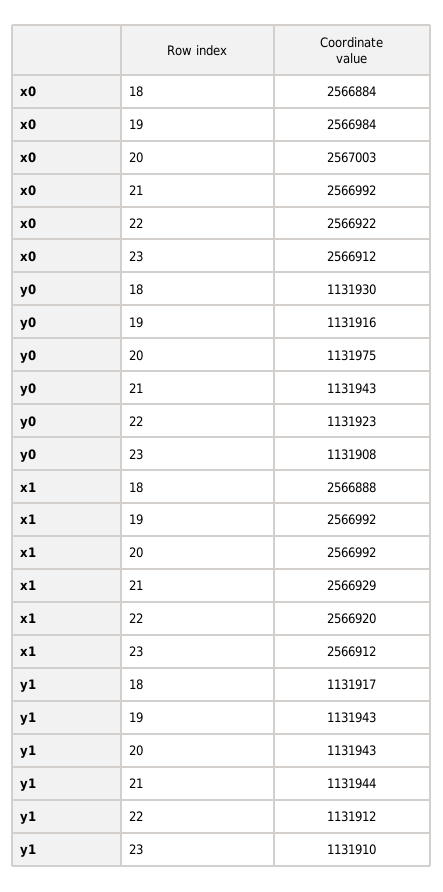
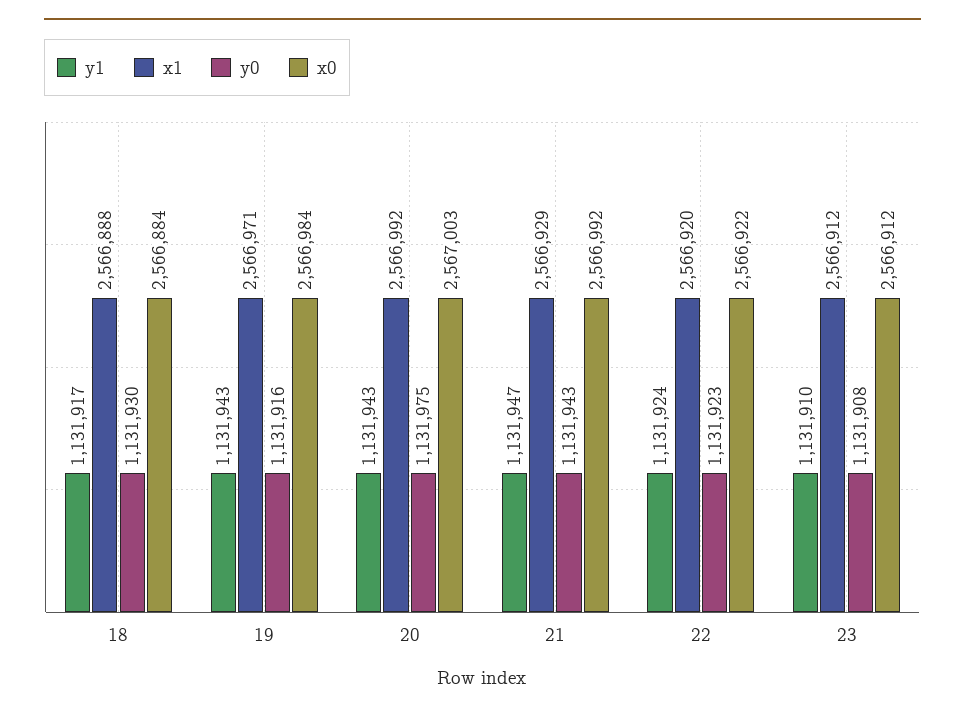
  {
    "x0": {
      "18": 2566884,
      "19": 2566984,
      "20": 2567003,
      "21": 2566992,
      "22": 2566922,
      "23": 2566912
    },
    "y0": {
      "18": 1131930,
      "19": 1131916,
      "20": 1131975,
      "21": 1131943,
      "22": 1131923,
      "23": 1131908
    },
    "x1": {
      "18": 2566888,
-     "19": 2566992,
+     "19": 2566971,
      "20": 2566992,
      "21": 2566929,
      "22": 2566920,
      "23": 2566912
    },
    "y1": {
      "18": 1131917,
      "19": 1131943,
      "20": 1131943,
-     "21": 1131944,
+     "21": 1131947,
-     "22": 1131912,
+     "22": 1131924,
      "23": 1131910
    }
  }

